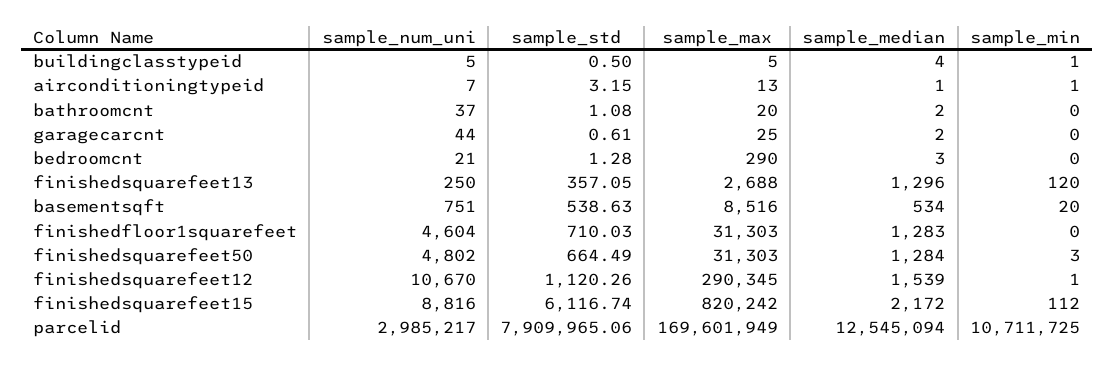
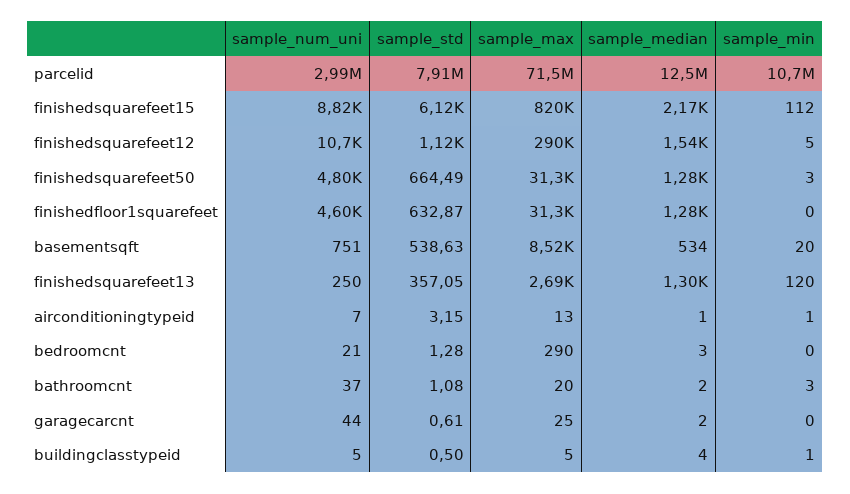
  {
    "sample_num_uni": {
      "buildingclasstypeid": 5,
      "airconditioningtypeid": 7,
      "bathroomcnt": 37,
      "garagecarcnt": 44,
      "bedroomcnt": 21,
      "finishedsquarefeet13": 250,
      "basementsqft": 751,
      "finishedfloor1squarefeet": 4604,
      "finishedsquarefeet50": 4802,
      "finishedsquarefeet12": 10670,
      "finishedsquarefeet15": 8816,
      "parcelid": 2985217
    },
    "sample_std": {
      "buildingclasstypeid": 0.5,
      "airconditioningtypeid": 3.15,
      "bathroomcnt": 1.08,
      "garagecarcnt": 0.61,
      "bedroomcnt": 1.28,
      "finishedsquarefeet13": 357.05,
      "basementsqft": 538.63,
-     "finishedfloor1squarefeet": 710.03,
+     "finishedfloor1squarefeet": 632.87,
      "finishedsquarefeet50": 664.49,
      "finishedsquarefeet12": 1120.26,
      "finishedsquarefeet15": 6116.74,
      "parcelid": 7909965.06
    },
    "sample_max": {
      "buildingclasstypeid": 5,
      "airconditioningtypeid": 13,
      "bathroomcnt": 20,
      "garagecarcnt": 25,
      "bedroomcnt": 290,
      "finishedsquarefeet13": 2688,
      "basementsqft": 8516,
      "finishedfloor1squarefeet": 31303,
      "finishedsquarefeet50": 31303,
      "finishedsquarefeet12": 290345,
      "finishedsquarefeet15": 820242,
-     "parcelid": 169601949
+     "parcelid": 71500000
    },
    "sample_median": {
      "buildingclasstypeid": 4,
      "airconditioningtypeid": 1,
      "bathroomcnt": 2,
      "garagecarcnt": 2,
      "bedroomcnt": 3,
      "finishedsquarefeet13": 1296,
      "basementsqft": 534,
      "finishedfloor1squarefeet": 1283,
      "finishedsquarefeet50": 1284,
      "finishedsquarefeet12": 1539,
      "finishedsquarefeet15": 2172,
      "parcelid": 12545094
    },
    "sample_min": {
      "buildingclasstypeid": 1,
      "airconditioningtypeid": 1,
-     "bathroomcnt": 0,
+     "bathroomcnt": 3,
      "garagecarcnt": 0,
      "bedroomcnt": 0,
      "finishedsquarefeet13": 120,
      "basementsqft": 20,
      "finishedfloor1squarefeet": 0,
      "finishedsquarefeet50": 3,
-     "finishedsquarefeet12": 1,
+     "finishedsquarefeet12": 5,
      "finishedsquarefeet15": 112,
      "parcelid": 10711725
    }
  }

